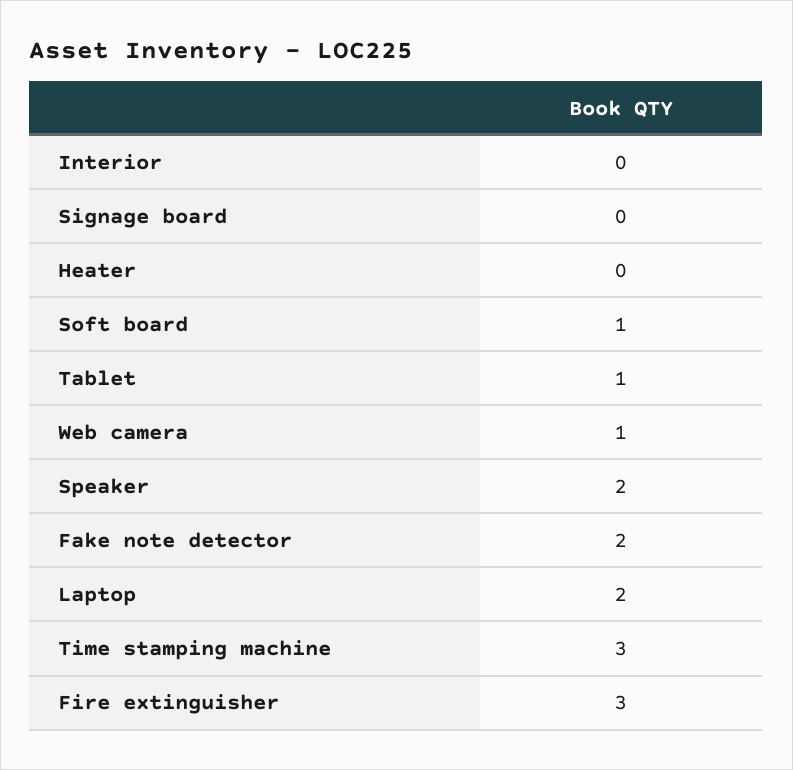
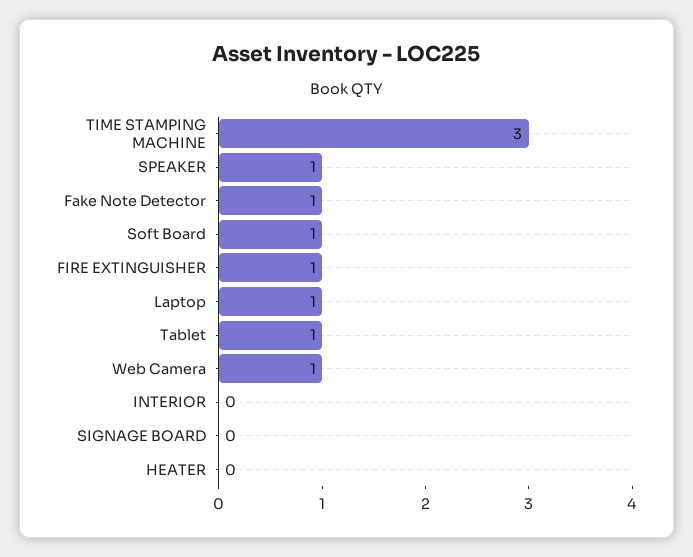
  {
    "Interior": 0,
    "Signage board": 0,
    "Heater": 0,
    "Soft board": 1,
    "Tablet": 1,
    "Web camera": 1,
-   "Speaker": 2,
+   "Speaker": 1,
-   "Fake note detector": 2,
+   "Fake note detector": 1,
-   "Laptop": 2,
+   "Laptop": 1,
    "Time stamping machine": 3,
-   "Fire extinguisher": 3
+   "Fire extinguisher": 1
  }

